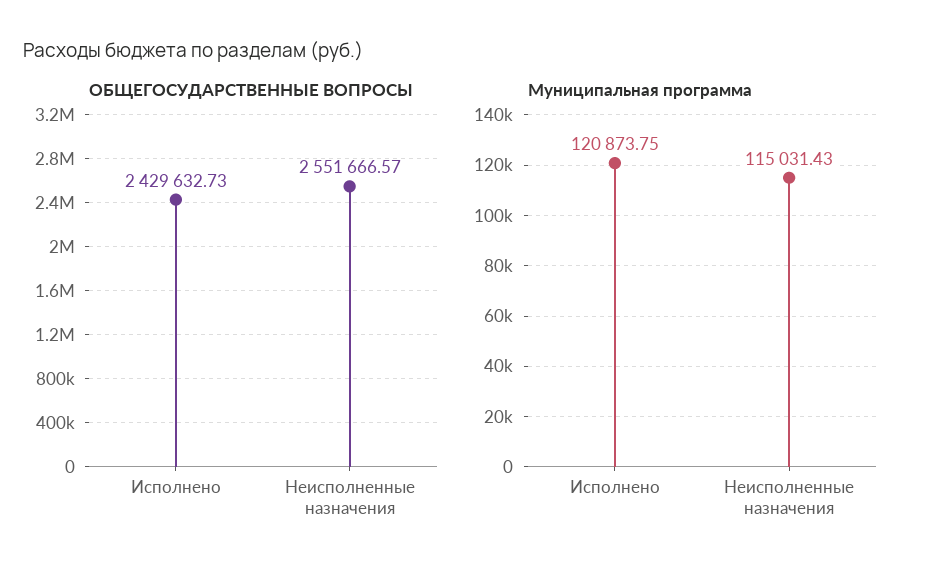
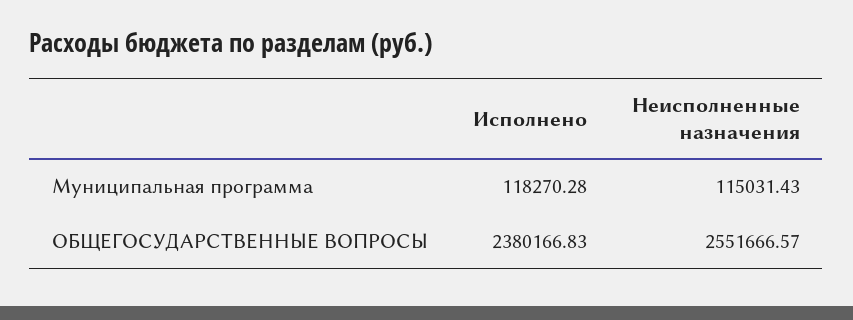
  {
    "ОБЩЕГОСУДАРСТВЕННЫЕ ВОПРОСЫ": {
-     "Исполнено": 2429632.73,
+     "Исполнено": 2380166.83,
      "Неисполненные назначения": 2551666.57
    },
    "Муниципальная программа": {
-     "Исполнено": 120873.75,
+     "Исполнено": 118270.28,
      "Неисполненные назначения": 115031.43
    }
  }

